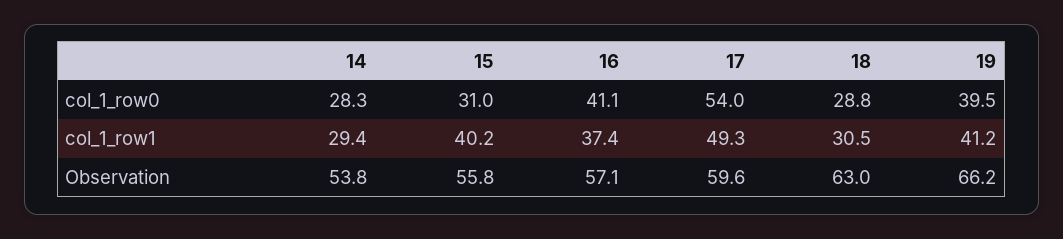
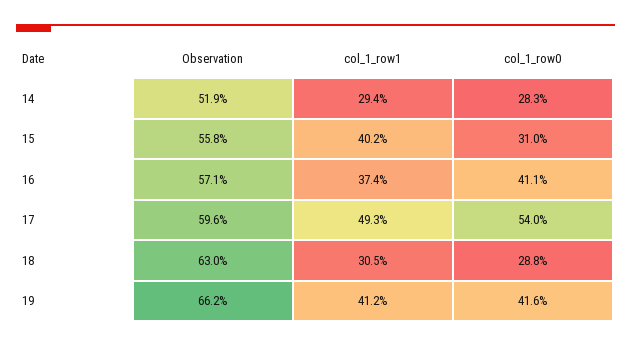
  {
    "14": {
      "col_1_row0": 28.3,
      "col_1_row1": 29.4,
-     "Observation": 53.8
+     "Observation": 51.9
    },
    "15": {
      "col_1_row0": 31,
      "col_1_row1": 40.2,
      "Observation": 55.8
    },
    "16": {
      "col_1_row0": 41.1,
      "col_1_row1": 37.4,
      "Observation": 57.1
    },
    "17": {
      "col_1_row0": 54,
      "col_1_row1": 49.3,
      "Observation": 59.6
    },
    "18": {
      "col_1_row0": 28.8,
      "col_1_row1": 30.5,
      "Observation": 63
    },
    "19": {
-     "col_1_row0": 39.5,
+     "col_1_row0": 41.6,
      "col_1_row1": 41.2,
      "Observation": 66.2
    }
  }

